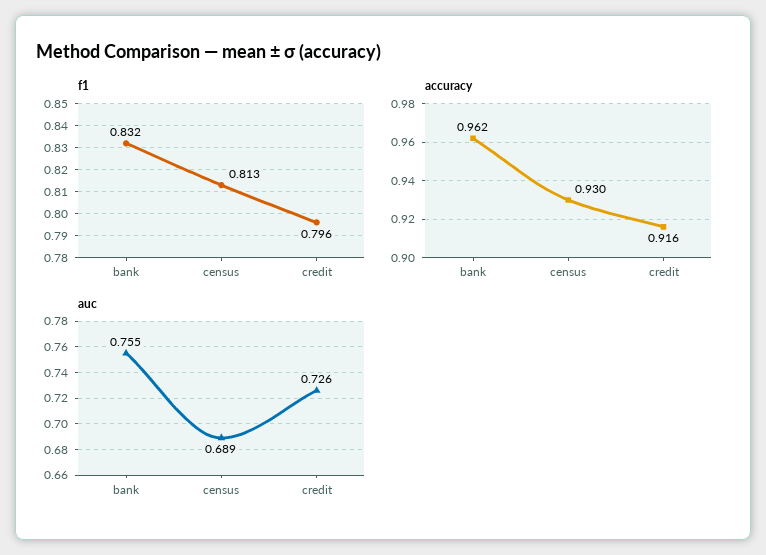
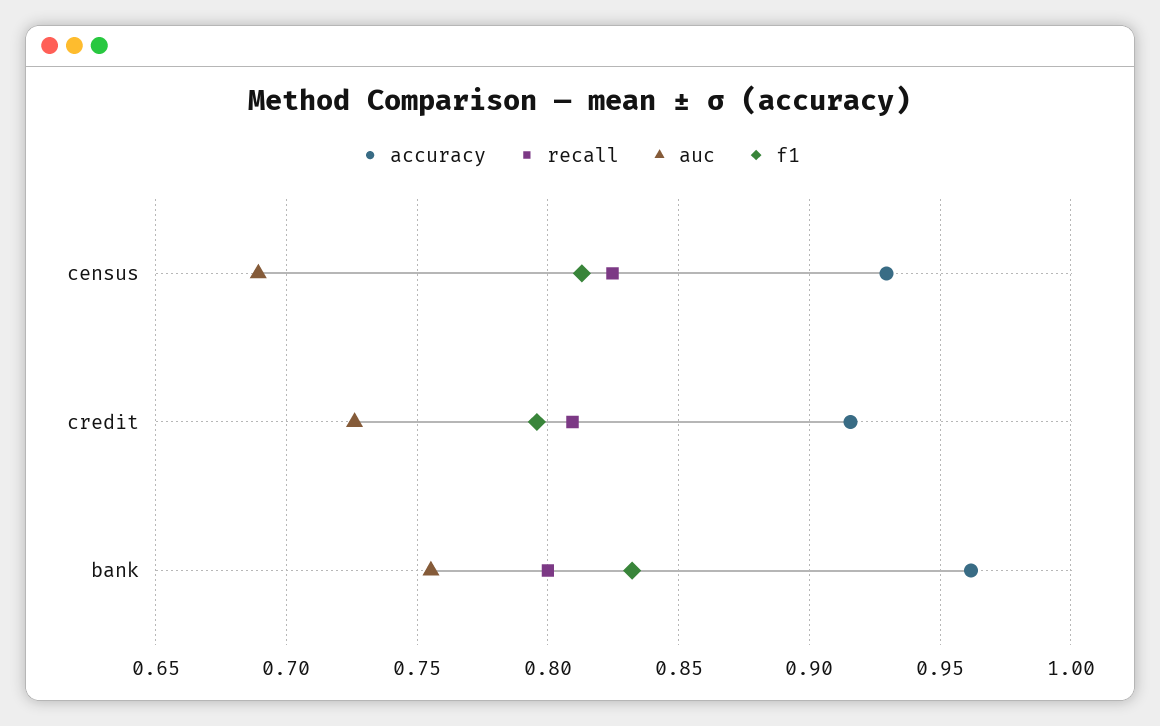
  {
    "f1": {
      "bank": 0.832,
      "census": 0.813,
      "credit": 0.796
    },
    "accuracy": {
      "bank": 0.962,
      "census": 0.93,
      "credit": 0.916
    },
    "auc": {
      "bank": 0.755,
      "census": 0.689,
      "credit": 0.726
-   }
+   },
+   "recall": {
+     "census": 0.825,
+     "credit": 0.81,
+     "bank": 0.8
+   }
  }

